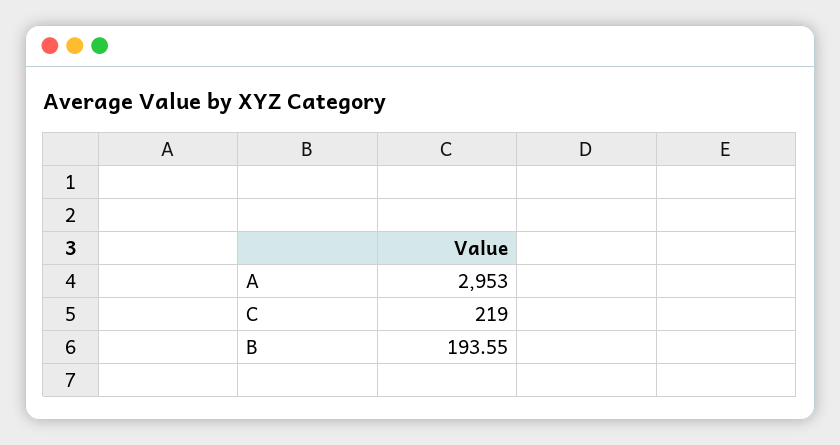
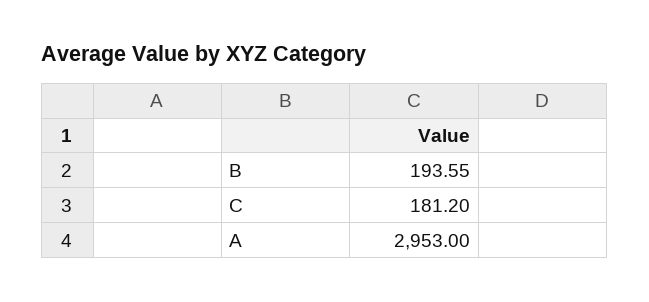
  {
    "A": 2953,
-   "C": 219,
+   "C": 181.2,
    "B": 193.55
  }

